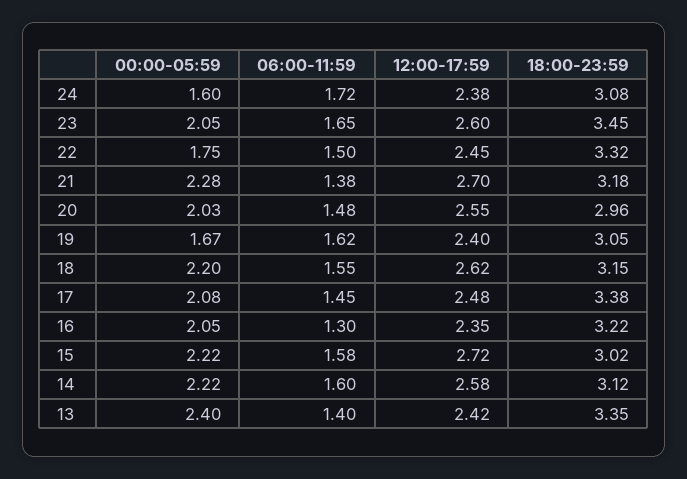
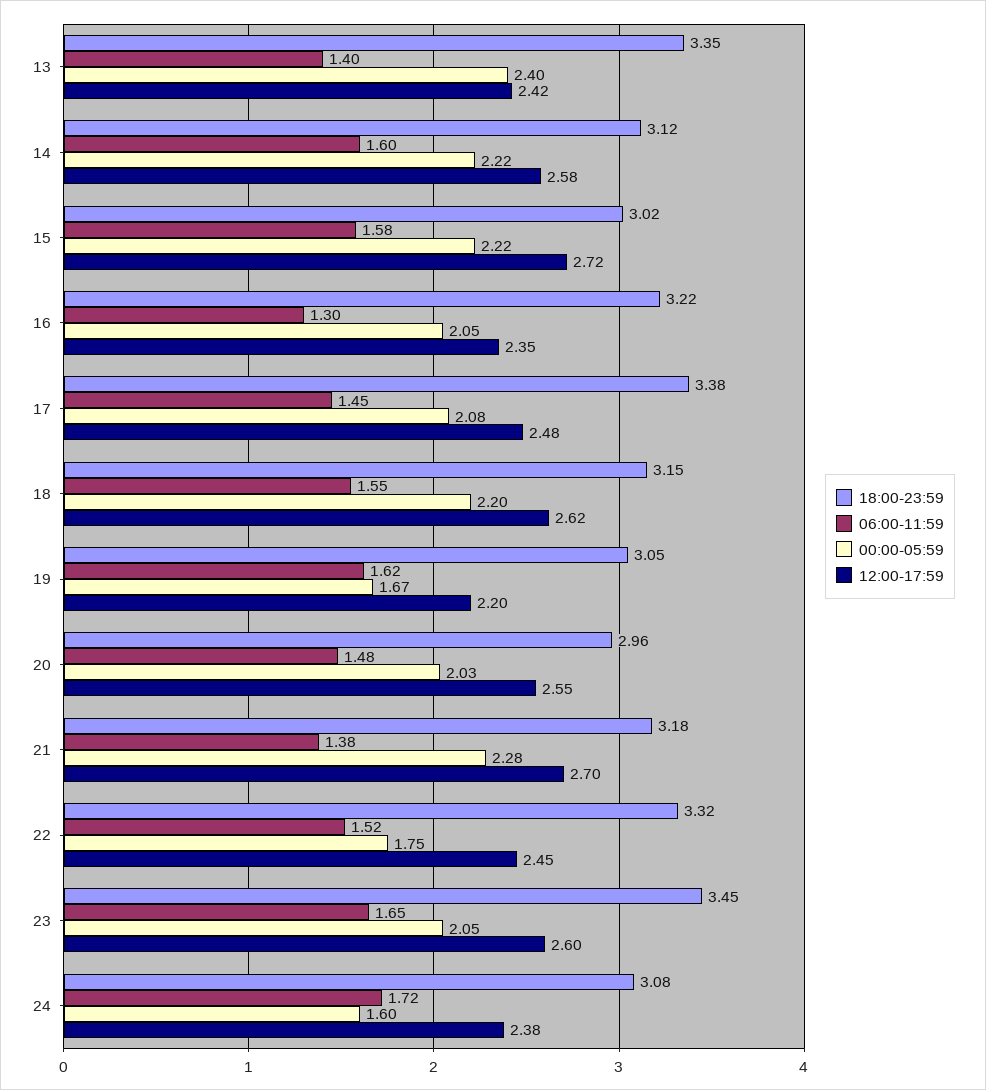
  {
    "00:00-05:59": {
      "24": 1.6,
      "23": 2.05,
      "22": 1.75,
      "21": 2.28,
      "20": 2.03,
      "19": 1.67,
      "18": 2.2,
      "17": 2.08,
      "16": 2.05,
      "15": 2.22,
      "14": 2.22,
      "13": 2.4
    },
    "06:00-11:59": {
      "24": 1.72,
      "23": 1.65,
-     "22": 1.5,
+     "22": 1.52,
      "21": 1.38,
      "20": 1.48,
      "19": 1.62,
      "18": 1.55,
      "17": 1.45,
      "16": 1.3,
      "15": 1.58,
      "14": 1.6,
      "13": 1.4
    },
    "12:00-17:59": {
      "24": 2.38,
      "23": 2.6,
      "22": 2.45,
      "21": 2.7,
      "20": 2.55,
-     "19": 2.4,
+     "19": 2.2,
      "18": 2.62,
      "17": 2.48,
      "16": 2.35,
      "15": 2.72,
      "14": 2.58,
      "13": 2.42
    },
    "18:00-23:59": {
      "24": 3.08,
      "23": 3.45,
      "22": 3.32,
      "21": 3.18,
      "20": 2.96,
      "19": 3.05,
      "18": 3.15,
      "17": 3.38,
      "16": 3.22,
      "15": 3.02,
      "14": 3.12,
      "13": 3.35
    }
  }

